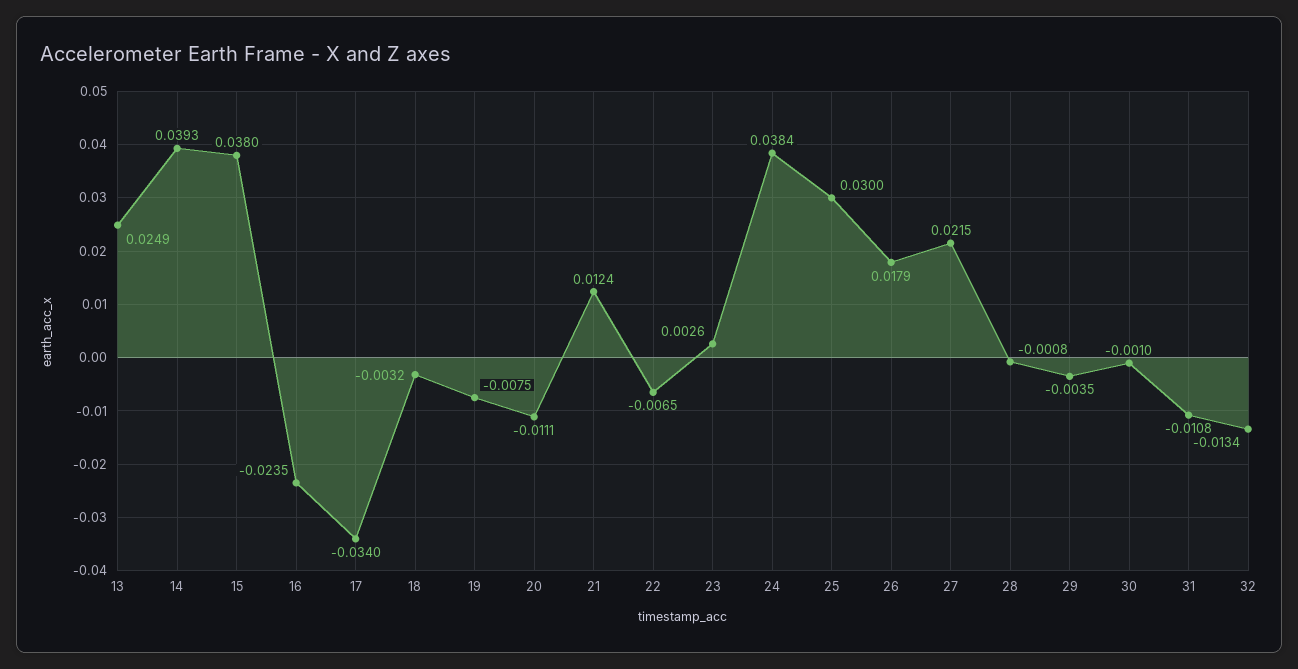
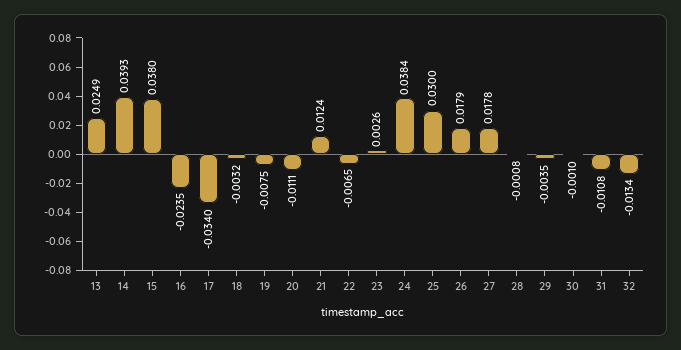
  {
    "13": 0.0249,
    "14": 0.0393,
    "15": 0.038,
    "16": -0.0235,
    "17": -0.034,
    "18": -0.0032,
    "19": -0.0075,
    "20": -0.0111,
    "21": 0.0124,
    "22": -0.0065,
    "23": 0.0026,
    "24": 0.0384,
    "25": 0.03,
    "26": 0.0179,
-   "27": 0.0215,
+   "27": 0.0178,
    "28": -0.0008,
    "29": -0.0035,
    "30": -0.001,
    "31": -0.0108,
    "32": -0.0134
  }

